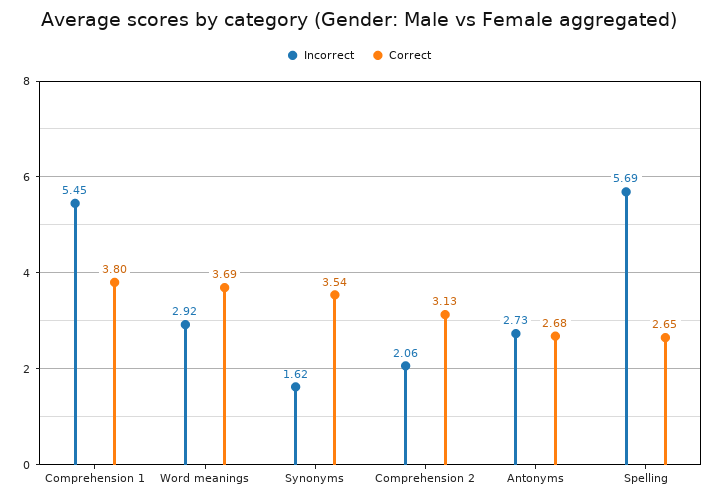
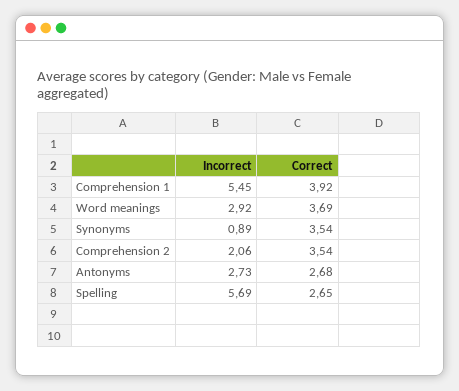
  {
    "Incorrect": {
      "Comprehension 1": 5.45,
      "Word meanings": 2.92,
-     "Synonyms": 1.62,
+     "Synonyms": 0.89,
      "Comprehension 2": 2.06,
      "Antonyms": 2.73,
      "Spelling": 5.69
    },
    "Correct": {
-     "Comprehension 1": 3.8,
+     "Comprehension 1": 3.92,
      "Word meanings": 3.69,
      "Synonyms": 3.54,
-     "Comprehension 2": 3.13,
+     "Comprehension 2": 3.54,
      "Antonyms": 2.68,
      "Spelling": 2.65
    }
  }

